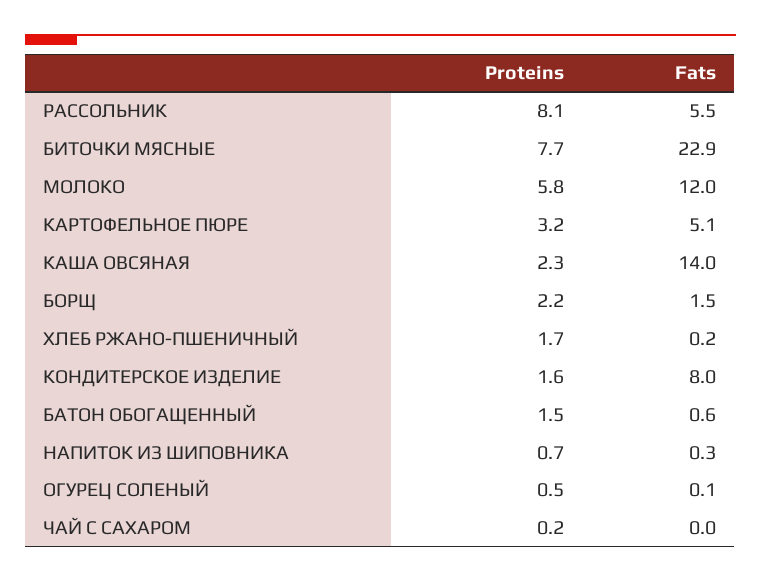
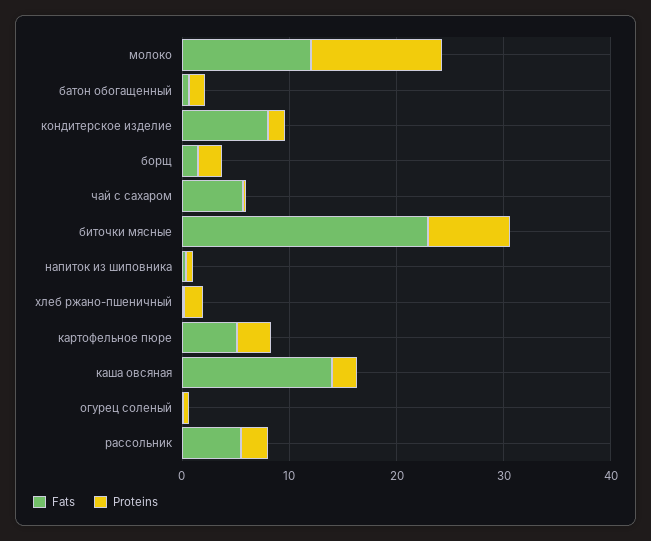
  {
    "Proteins": {
-     "РАССОЛЬНИК": 8.1,
+     "РАССОЛЬНИК": 2,
      "БИТОЧКИ МЯСНЫЕ": 7.7,
-     "МОЛОКО": 5.8,
+     "МОЛОКО": 12,
      "КАРТОФЕЛЬНОЕ ПЮРЕ": 3.2,
      "КАША ОВСЯНАЯ": 2.3,
      "БОРЩ": 2.2,
      "ХЛЕБ РЖАНО-ПШЕНИЧНЫЙ": 1.7,
      "КОНДИТЕРСКОЕ ИЗДЕЛИЕ": 1.6,
      "БАТОН ОБОГАЩЕННЫЙ": 1.5,
      "НАПИТОК ИЗ ШИПОВНИКА": 0.7,
      "ОГУРЕЦ СОЛЕНЫЙ": 0.5,
      "ЧАЙ С САХАРОМ": 0.2
    },
    "Fats": {
      "РАССОЛЬНИК": 5.5,
      "БИТОЧКИ МЯСНЫЕ": 22.9,
      "МОЛОКО": 12,
      "КАРТОФЕЛЬНОЕ ПЮРЕ": 5.1,
      "КАША ОВСЯНАЯ": 14,
      "БОРЩ": 1.5,
      "ХЛЕБ РЖАНО-ПШЕНИЧНЫЙ": 0.2,
      "КОНДИТЕРСКОЕ ИЗДЕЛИЕ": 8,
      "БАТОН ОБОГАЩЕННЫЙ": 0.6,
      "НАПИТОК ИЗ ШИПОВНИКА": 0.3,
      "ОГУРЕЦ СОЛЕНЫЙ": 0.1,
-     "ЧАЙ С САХАРОМ": 0
+     "ЧАЙ С САХАРОМ": 6
    }
  }

